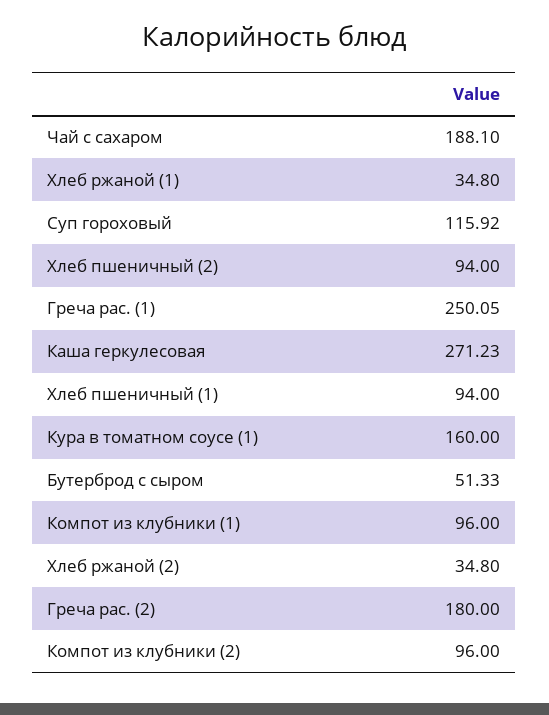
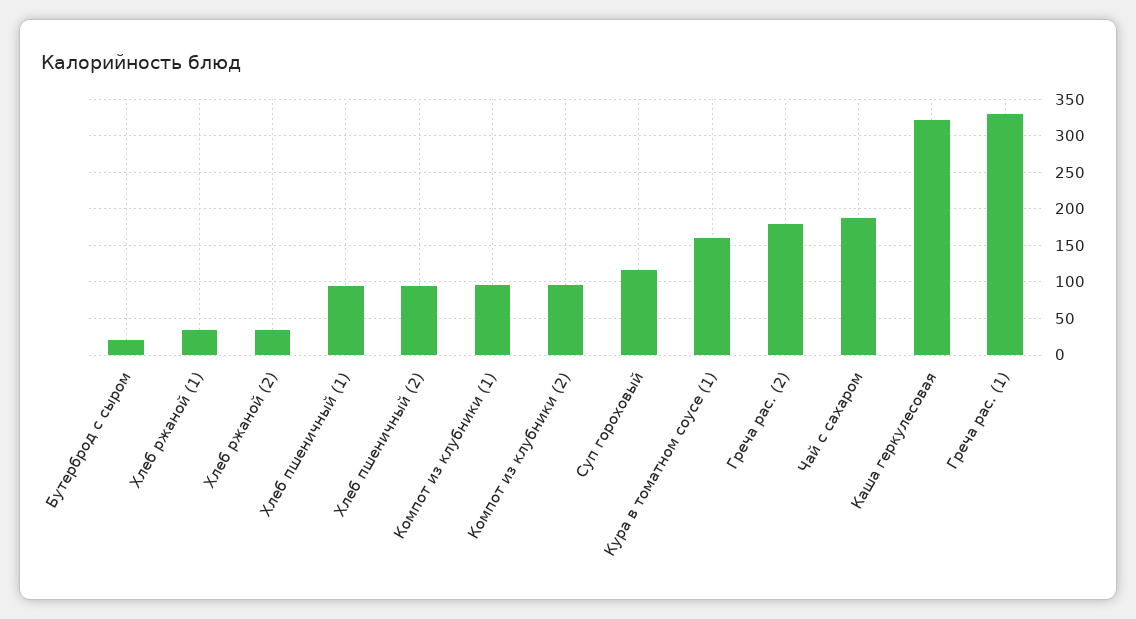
  {
    "Чай с сахаром": 188.1,
    "Хлеб ржаной (1)": 34.8,
    "Суп гороховый": 115.92,
    "Хлеб пшеничный (2)": 94,
-   "Греча рас. (1)": 250.05,
+   "Греча рас. (1)": 330,
-   "Каша геркулесовая": 271.23,
+   "Каша геркулесовая": 320,
    "Хлеб пшеничный (1)": 94,
    "Кура в томатном соусе (1)": 160,
-   "Бутерброд с сыром": 51.33,
+   "Бутерброд с сыром": 20,
    "Компот из клубники (1)": 96,
    "Хлеб ржаной (2)": 34.8,
    "Греча рас. (2)": 180,
    "Компот из клубники (2)": 96
  }

